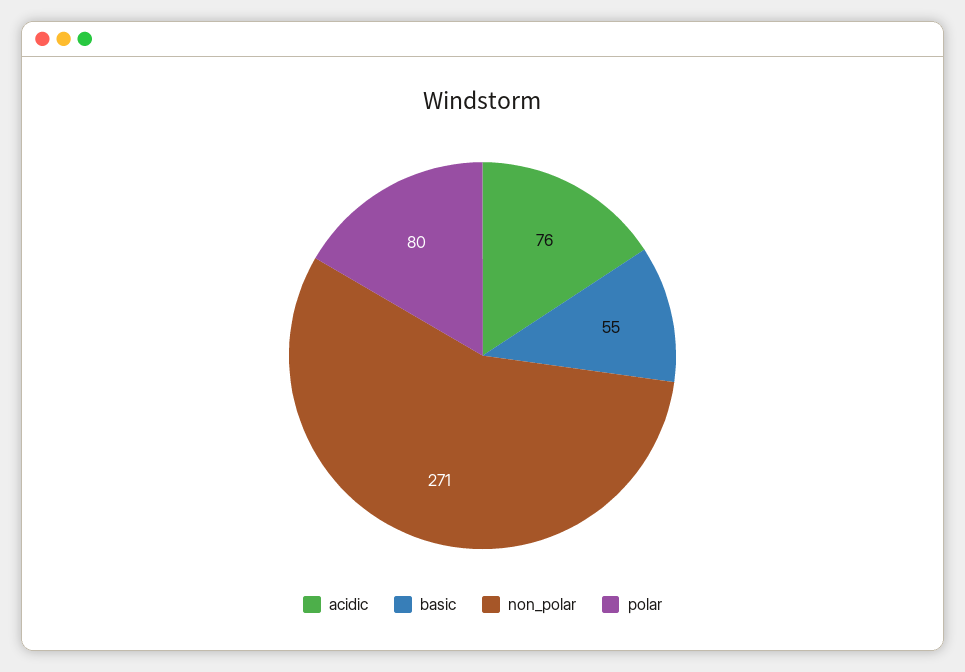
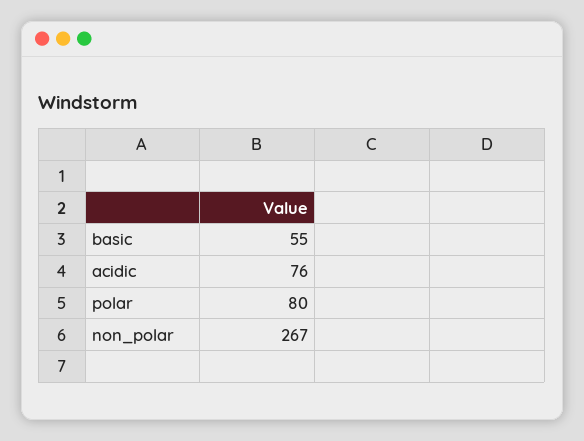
  {
    "acidic": 76,
    "basic": 55,
-   "non_polar": 271,
+   "non_polar": 267,
    "polar": 80
  }

